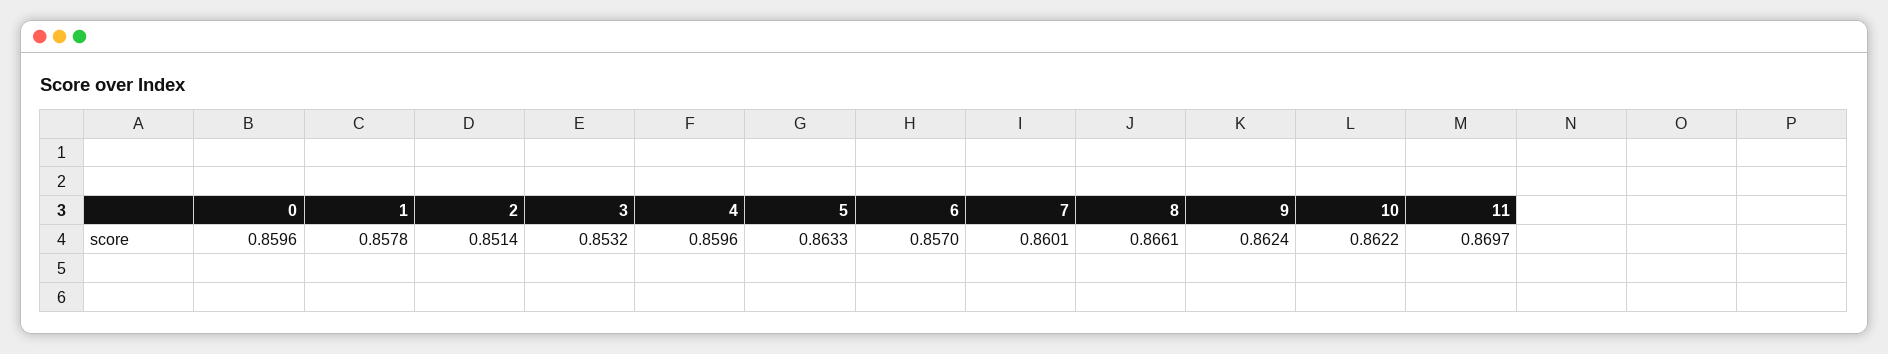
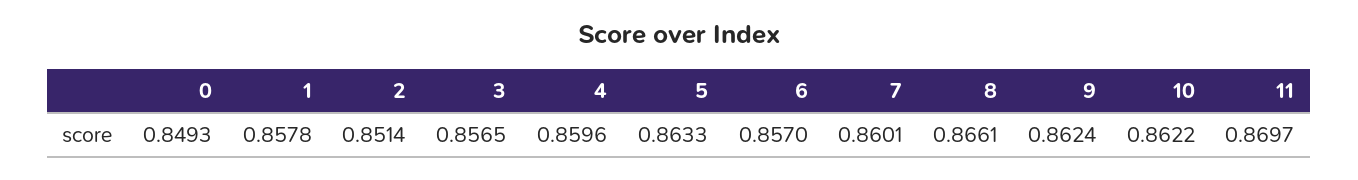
  {
-   "0": 0.8596,
+   "0": 0.8493,
    "1": 0.8578,
    "2": 0.8514,
-   "3": 0.8532,
+   "3": 0.8565,
    "4": 0.8596,
    "5": 0.8633,
    "6": 0.857,
    "7": 0.8601,
    "8": 0.8661,
    "9": 0.8624,
    "10": 0.8622,
    "11": 0.8697
  }

